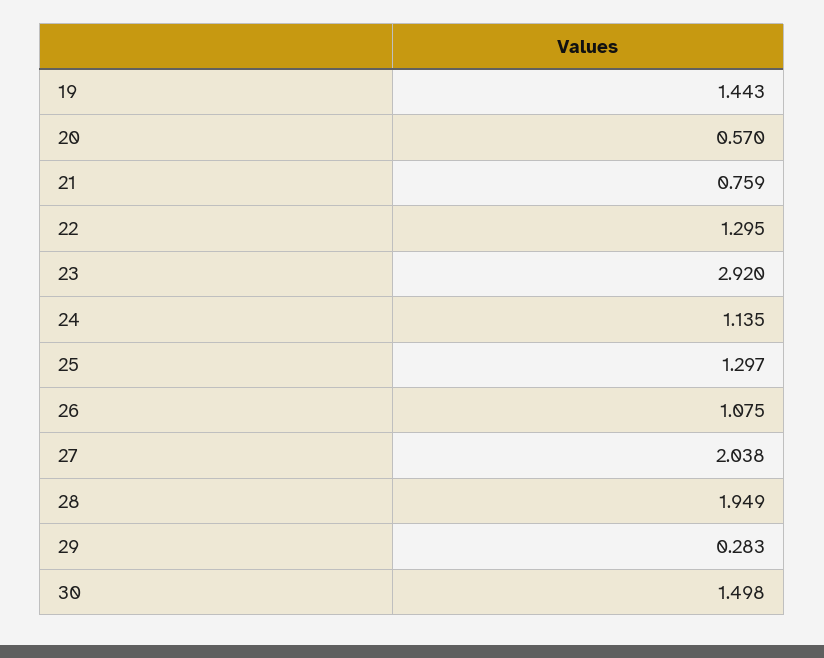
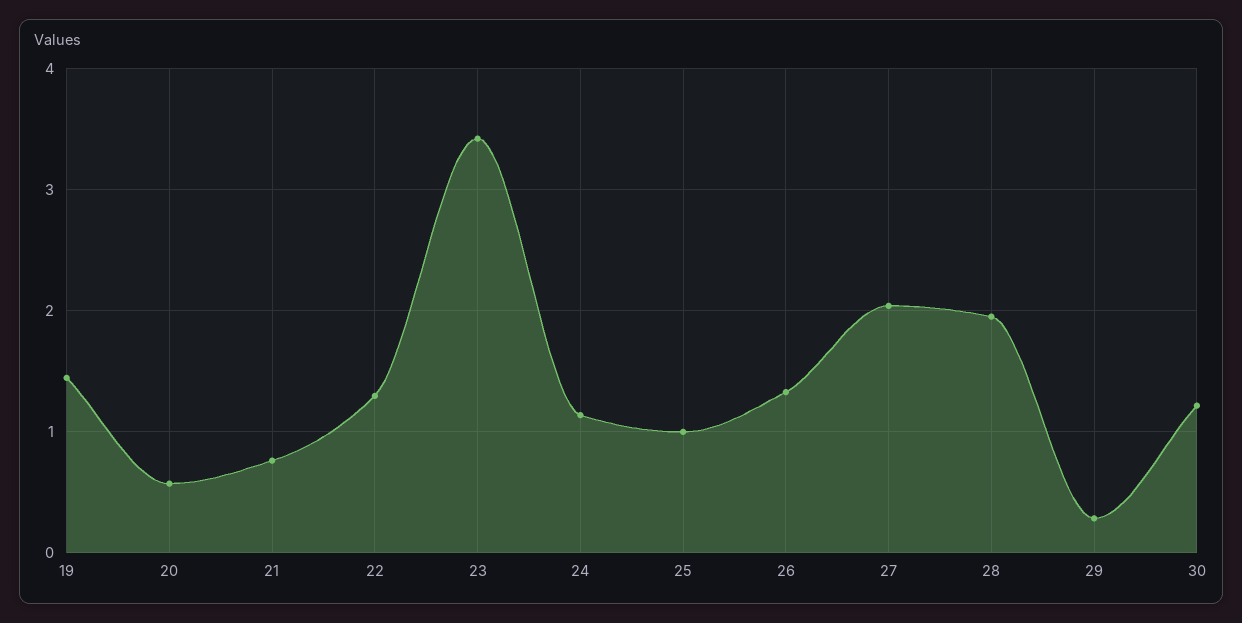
  {
    "19": 1.443,
    "20": 0.57,
    "21": 0.759,
    "22": 1.295,
-   "23": 2.92,
+   "23": 3.4,
    "24": 1.135,
-   "25": 1.297,
+   "25": 1,
-   "26": 1.075,
+   "26": 1.3,
    "27": 2.038,
    "28": 1.949,
    "29": 0.283,
-   "30": 1.498
+   "30": 1.2
  }

